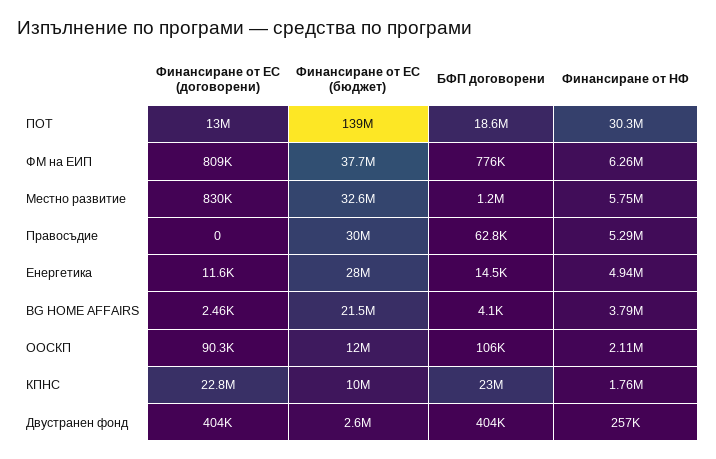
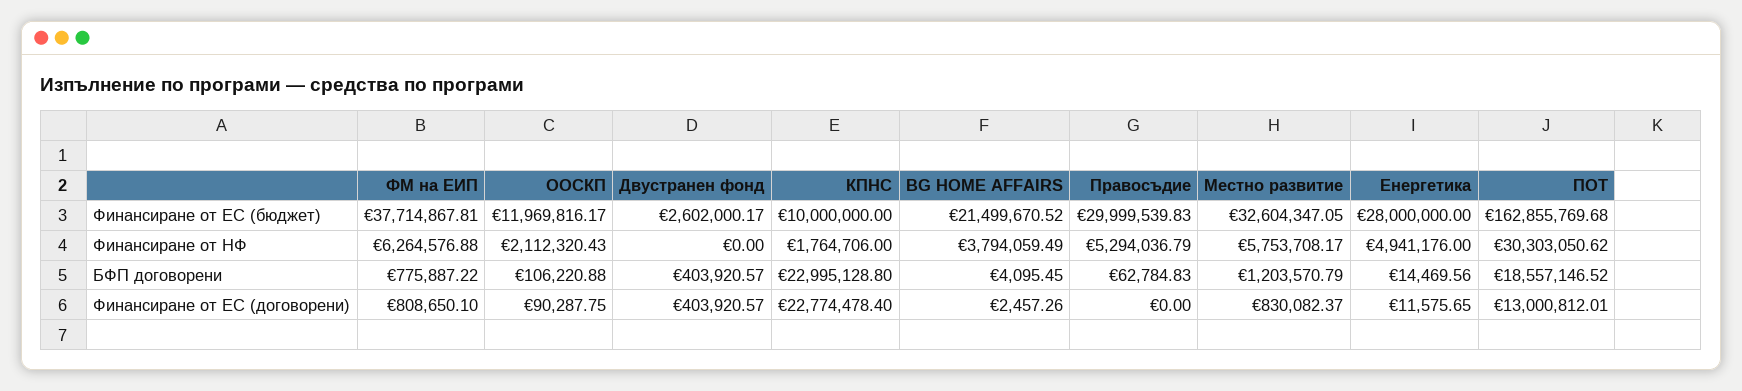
  {
    "Финансиране от ЕС (договорени)": {
      "ПОТ": 13000812.01,
      "ФМ на ЕИП": 808650.1,
      "Местно развитие": 830082.37,
      "Правосъдие": 0,
      "Енергетика": 11575.65,
      "BG HOME AFFAIRS": 2457.26,
      "ООСКП": 90287.75,
      "КПНС": 22774478.4,
      "Двустранен фонд": 403920.57
    },
    "Финансиране от ЕС (бюджет)": {
-     "ПОТ": 139000000,
+     "ПОТ": 162855769.68,
      "ФМ на ЕИП": 37714867.81,
      "Местно развитие": 32604347.05,
      "Правосъдие": 29999539.83,
      "Енергетика": 28000000,
      "BG HOME AFFAIRS": 21499670.52,
      "ООСКП": 11969816.17,
      "КПНС": 10000000,
      "Двустранен фонд": 2602000.17
    },
    "БФП договорени": {
      "ПОТ": 18557146.52,
      "ФМ на ЕИП": 775887.22,
      "Местно развитие": 1203570.79,
      "Правосъдие": 62784.83,
      "Енергетика": 14469.56,
      "BG HOME AFFAIRS": 4095.45,
      "ООСКП": 106220.88,
      "КПНС": 22995128.8,
      "Двустранен фонд": 403920.57
    },
    "Финансиране от НФ": {
      "ПОТ": 30303050.62,
      "ФМ на ЕИП": 6264576.88,
      "Местно развитие": 5753708.17,
      "Правосъдие": 5294036.79,
      "Енергетика": 4941176,
      "BG HOME AFFAIRS": 3794059.49,
      "ООСКП": 2112320.43,
      "КПНС": 1764706,
-     "Двустранен фонд": 257000
+     "Двустранен фонд": 0
    }
  }

